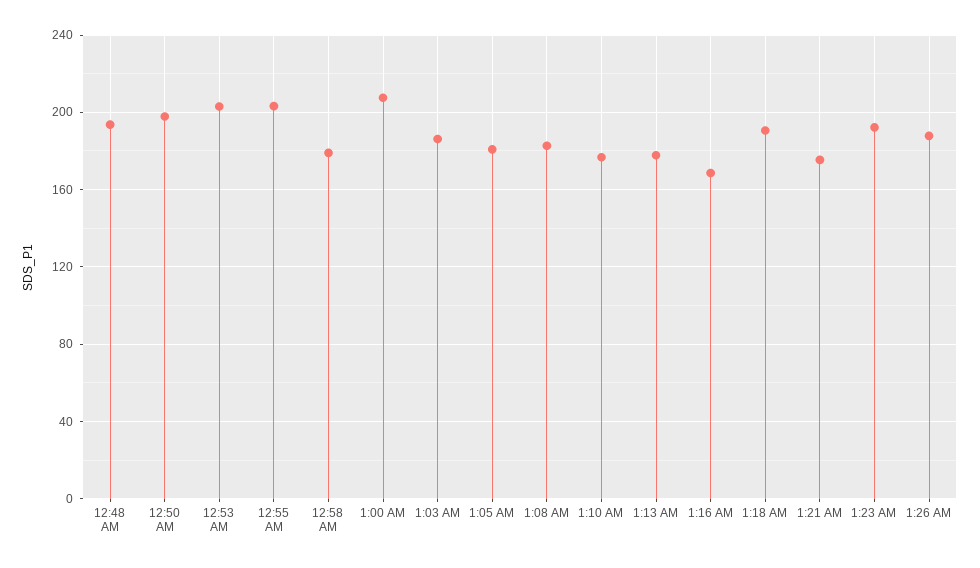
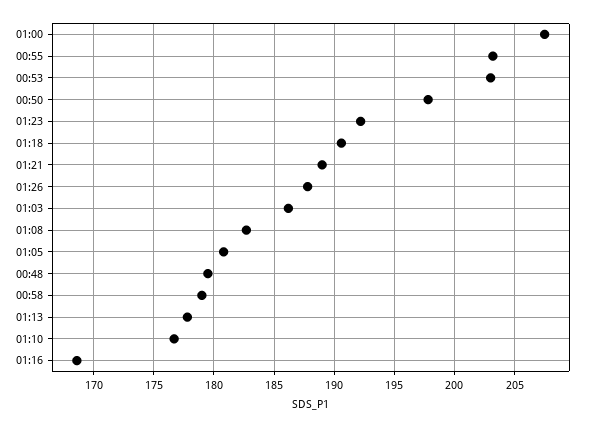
  {
-   "12:48 AM": 195,
+   "12:48 AM": 179.5,
    "12:50 AM": 198,
    "12:53 AM": 203,
    "12:55 AM": 203,
    "12:58 AM": 179,
    "1:00 AM": 207.5,
    "1:03 AM": 186,
    "1:05 AM": 181,
    "1:08 AM": 182.5,
    "1:10 AM": 176.5,
    "1:13 AM": 178,
    "1:16 AM": 168.5,
    "1:18 AM": 190.5,
-   "1:21 AM": 175,
+   "1:21 AM": 189,
    "1:23 AM": 192,
    "1:26 AM": 188
  }

